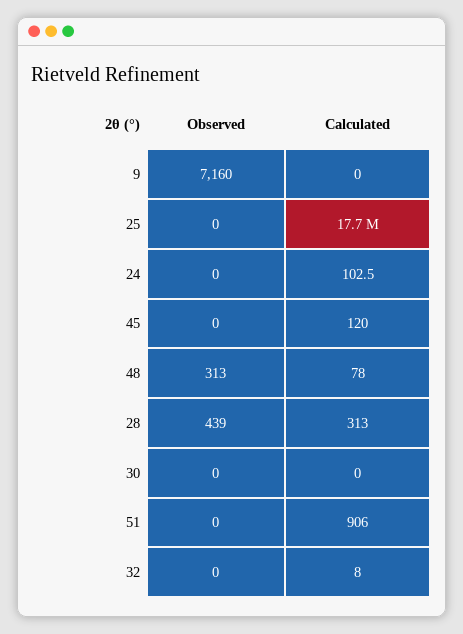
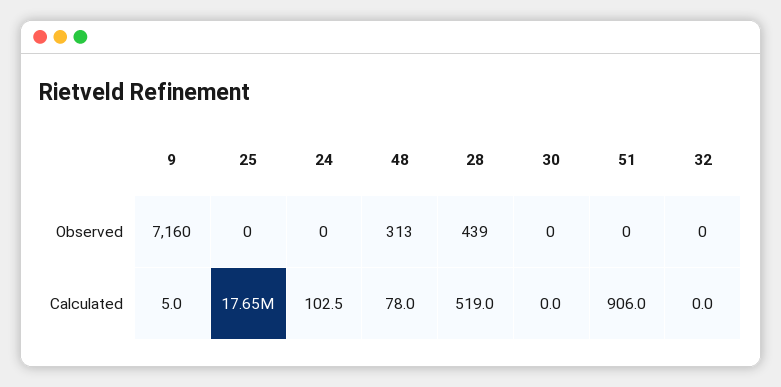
  {
    "Observed": {
      "9": 7160,
      "25": 0,
      "24": 0,
-     "45": 0,
      "48": 313,
      "28": 439,
      "30": 0,
      "51": 0,
      "32": 0
    },
    "Calculated": {
-     "9": 0,
+     "9": 5,
      "25": 17650000,
      "24": 102.5,
-     "45": 120,
      "48": 78,
-     "28": 313,
+     "28": 519,
      "30": 0,
      "51": 906,
-     "32": 8
+     "32": 0
    }
  }

